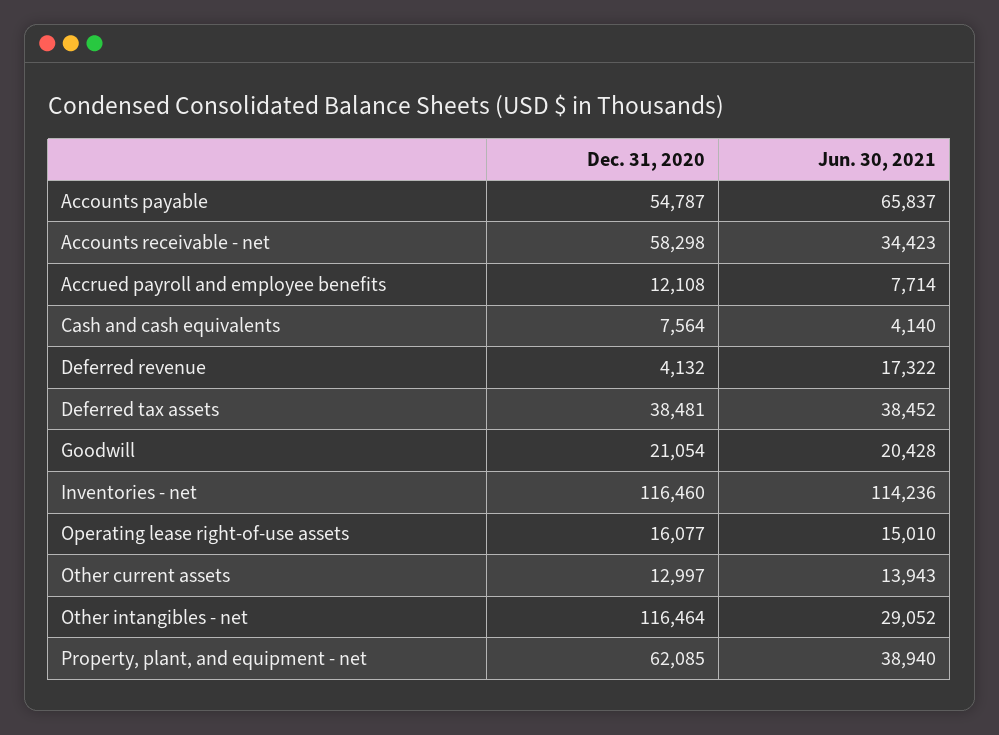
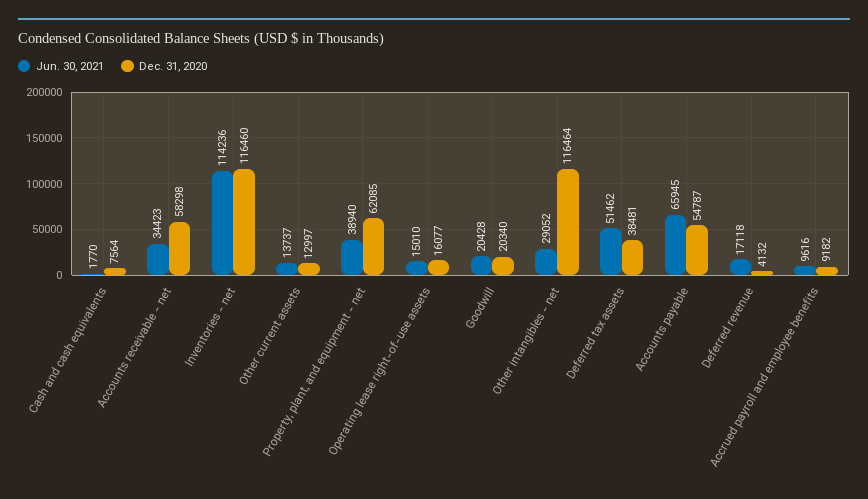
  {
    "Dec. 31, 2020": {
      "Accounts payable": 54787,
      "Accounts receivable - net": 58298,
-     "Accrued payroll and employee benefits": 12108,
+     "Accrued payroll and employee benefits": 9182,
      "Cash and cash equivalents": 7564,
      "Deferred revenue": 4132,
      "Deferred tax assets": 38481,
-     "Goodwill": 21054,
+     "Goodwill": 20340,
      "Inventories - net": 116460,
      "Operating lease right-of-use assets": 16077,
      "Other current assets": 12997,
      "Other intangibles - net": 116464,
      "Property, plant, and equipment - net": 62085
    },
    "Jun. 30, 2021": {
-     "Accounts payable": 65837,
+     "Accounts payable": 65945,
      "Accounts receivable - net": 34423,
-     "Accrued payroll and employee benefits": 7714,
+     "Accrued payroll and employee benefits": 9616,
-     "Cash and cash equivalents": 4140,
+     "Cash and cash equivalents": 1770,
-     "Deferred revenue": 17322,
+     "Deferred revenue": 17118,
-     "Deferred tax assets": 38452,
+     "Deferred tax assets": 51462,
      "Goodwill": 20428,
      "Inventories - net": 114236,
      "Operating lease right-of-use assets": 15010,
-     "Other current assets": 13943,
+     "Other current assets": 13737,
      "Other intangibles - net": 29052,
      "Property, plant, and equipment - net": 38940
    }
  }

